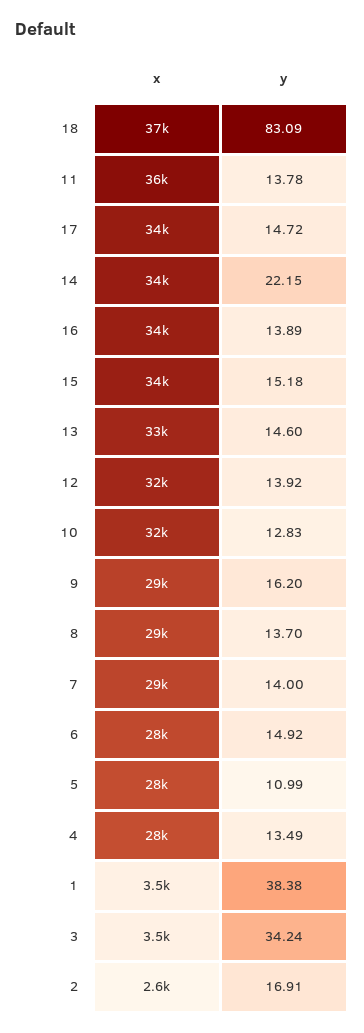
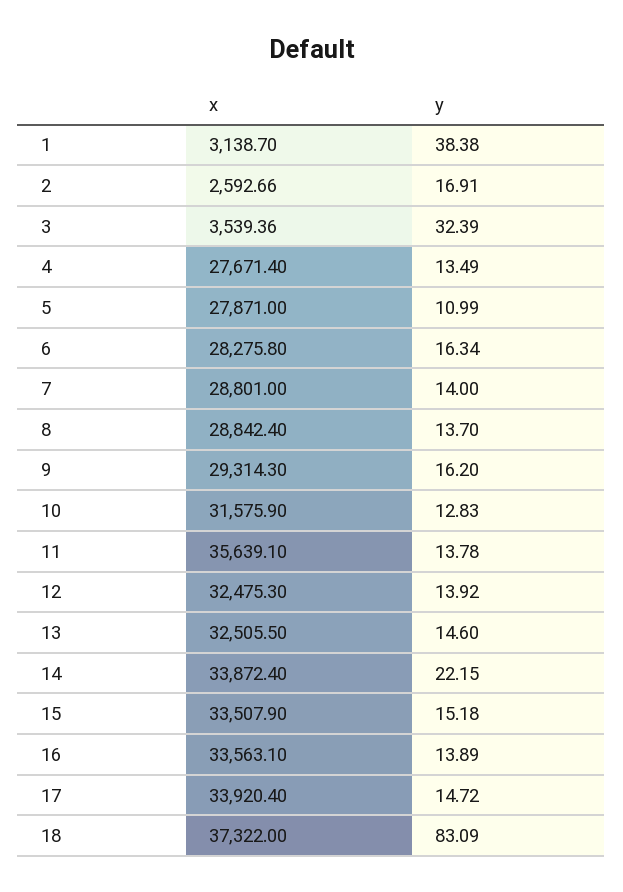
  {
    "x": {
      "18": 37322,
      "11": 35639.1,
      "17": 33920.4,
      "14": 33872.4,
      "16": 33563.1,
      "15": 33507.9,
      "13": 32505.5,
      "12": 32475.3,
      "10": 31575.9,
      "9": 29314.3,
      "8": 28842.4,
      "7": 28801,
      "6": 28275.8,
      "5": 27871,
      "4": 27671.4,
-     "1": 3500,
+     "1": 3138.7,
      "3": 3539.36,
      "2": 2592.66
    },
    "y": {
      "18": 83.09,
      "11": 13.78,
      "17": 14.72,
      "14": 22.15,
      "16": 13.89,
      "15": 15.18,
      "13": 14.6,
      "12": 13.92,
      "10": 12.83,
      "9": 16.2,
      "8": 13.7,
      "7": 14,
-     "6": 14.92,
+     "6": 16.34,
      "5": 10.99,
      "4": 13.49,
      "1": 38.38,
-     "3": 34.24,
+     "3": 32.39,
      "2": 16.91
    }
  }

